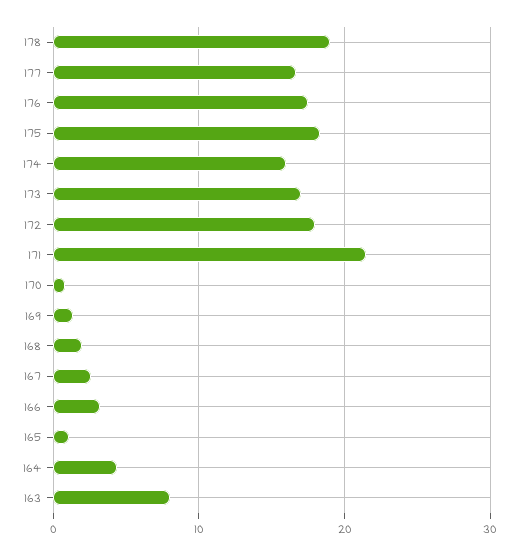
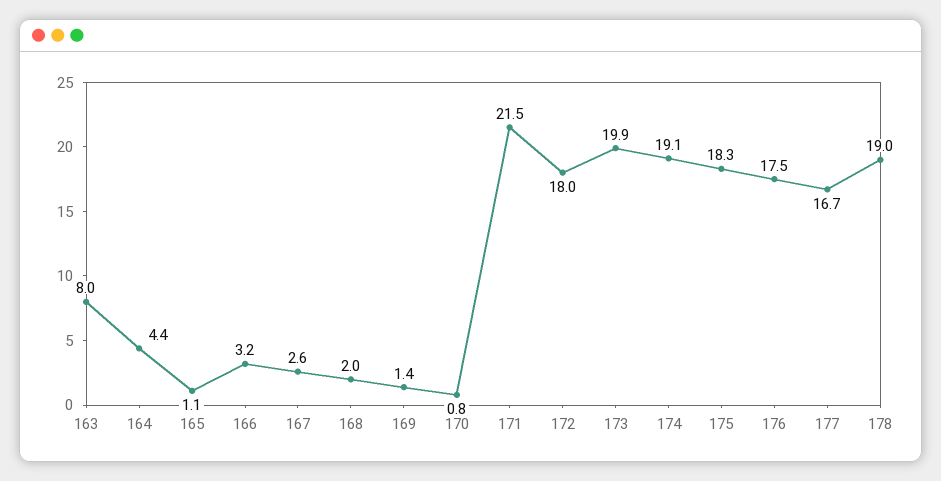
  {
    "178": 19,
    "177": 16.7,
    "176": 17.5,
    "175": 18.3,
-   "174": 16,
+   "174": 19.1,
-   "173": 17,
+   "173": 19.9,
    "172": 18,
    "171": 21.5,
    "170": 0.8,
    "169": 1.4,
    "168": 2,
    "167": 2.6,
    "166": 3.2,
    "165": 1.1,
    "164": 4.4,
    "163": 8
  }

